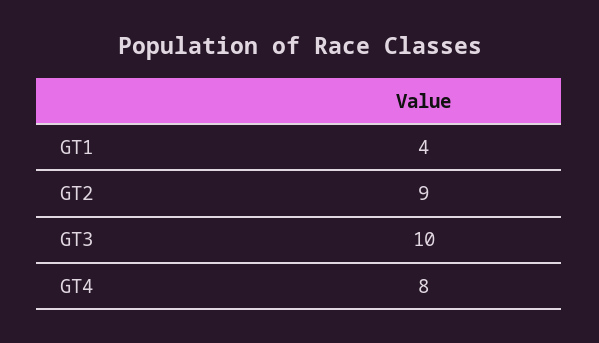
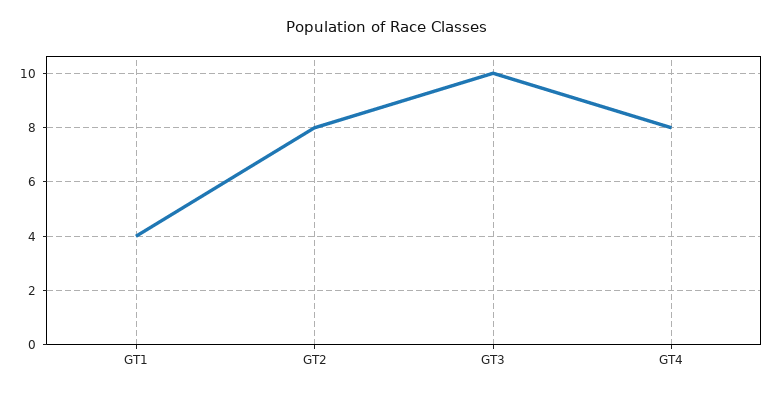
  {
    "GT1": 4,
-   "GT2": 9,
+   "GT2": 8,
    "GT3": 10,
    "GT4": 8
  }

